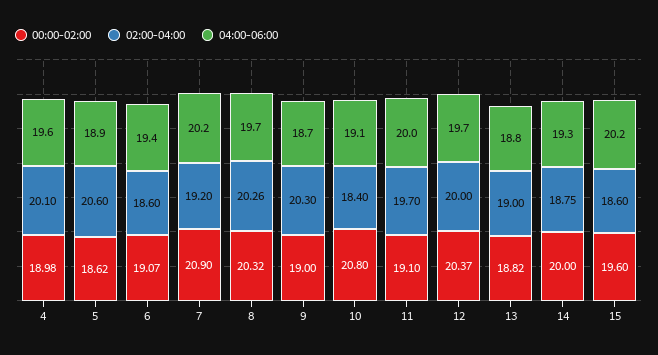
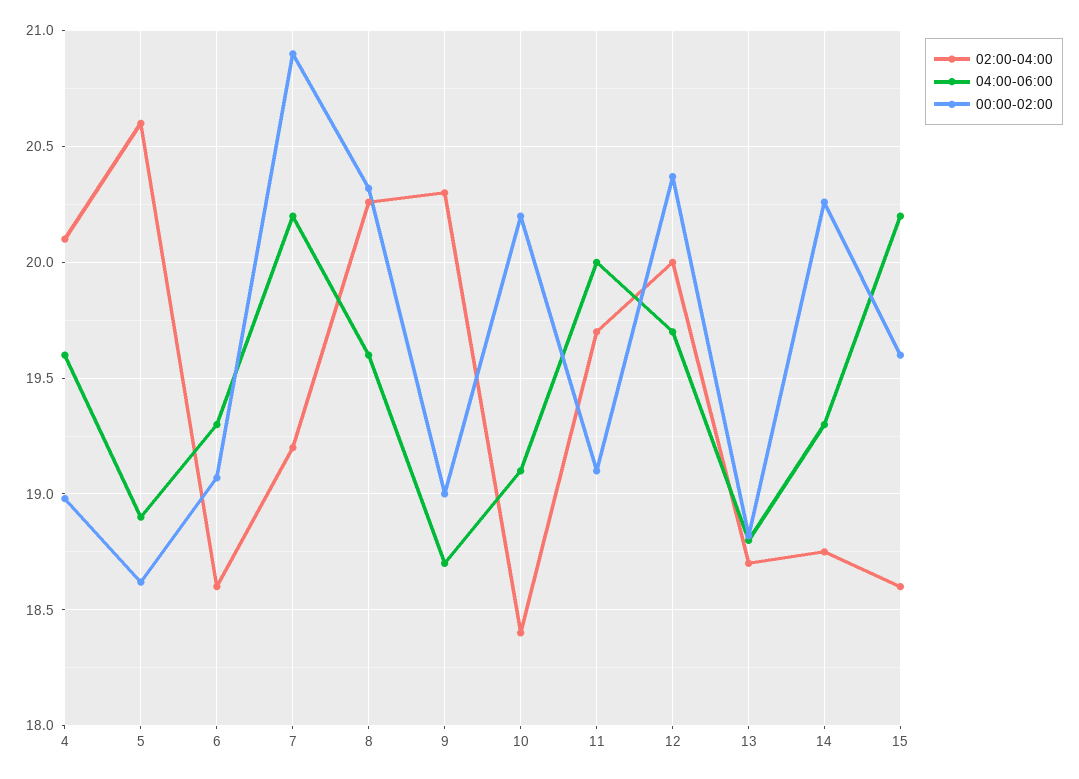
  {
    "00:00-02:00": {
      "4": 18.98,
      "5": 18.62,
      "6": 19.07,
      "7": 20.9,
      "8": 20.32,
      "9": 19,
-     "10": 20.8,
+     "10": 20.2,
      "11": 19.1,
      "12": 20.37,
      "13": 18.82,
-     "14": 20,
+     "14": 20.25,
      "15": 19.6
    },
    "02:00-04:00": {
      "4": 20.1,
      "5": 20.6,
      "6": 18.6,
      "7": 19.2,
      "8": 20.26,
      "9": 20.3,
      "10": 18.4,
      "11": 19.7,
      "12": 20,
-     "13": 19,
+     "13": 18.7,
      "14": 18.75,
      "15": 18.6
    },
    "04:00-06:00": {
      "4": 19.6,
      "5": 18.9,
-     "6": 19.4,
+     "6": 19.3,
      "7": 20.2,
-     "8": 19.7,
+     "8": 19.6,
      "9": 18.7,
      "10": 19.1,
      "11": 20,
      "12": 19.7,
      "13": 18.8,
      "14": 19.3,
      "15": 20.2
    }
  }

